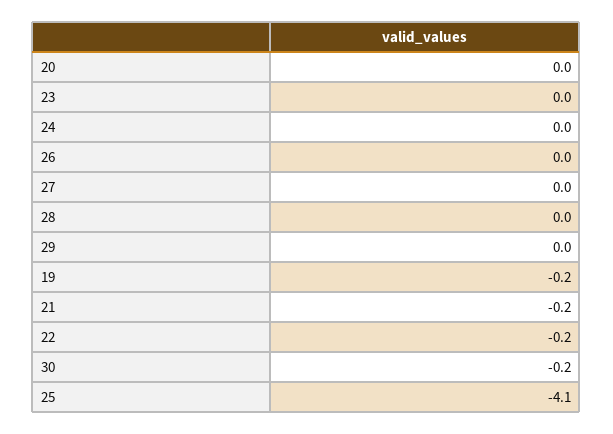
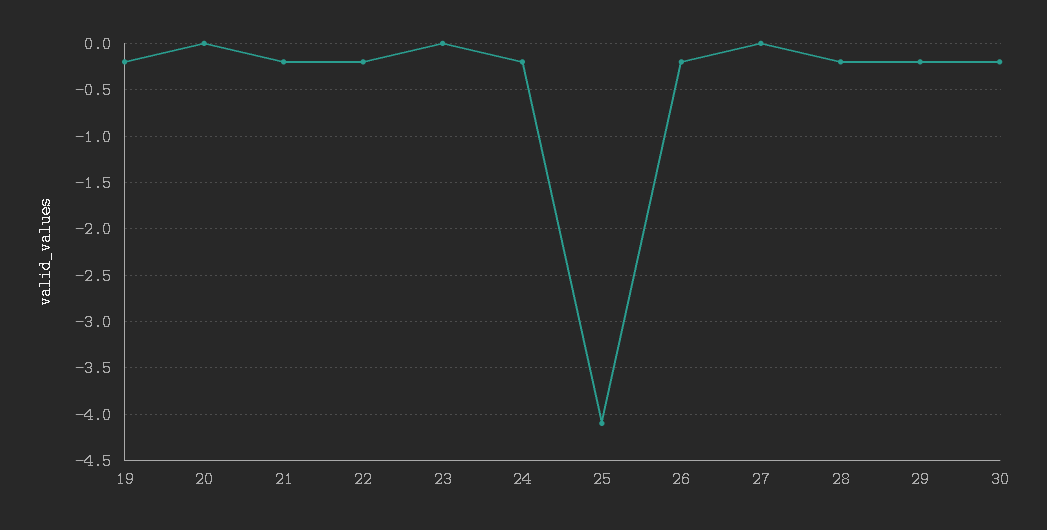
  {
    "20": 0,
    "23": 0,
-   "24": 0,
+   "24": -0.2,
-   "26": 0,
+   "26": -0.2,
    "27": 0,
-   "28": 0,
+   "28": -0.2,
-   "29": 0,
+   "29": -0.2,
    "19": -0.2,
    "21": -0.2,
    "22": -0.2,
    "30": -0.2,
    "25": -4.1
  }

